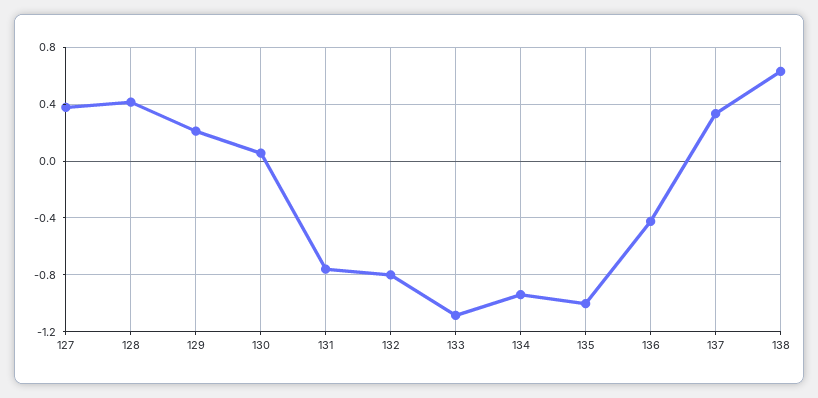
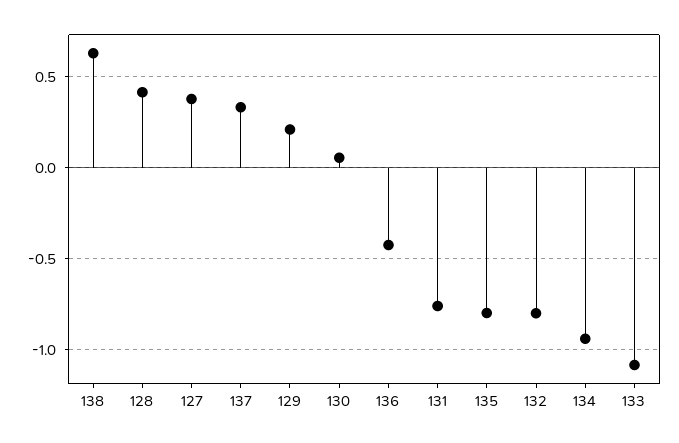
  {
    "127": 0.4,
    "128": 0.4,
    "129": 0.2,
    "130": 0.05,
    "131": -0.75,
    "132": -0.8,
    "133": -1.1,
    "134": -0.95,
-   "135": -1,
+   "135": -0.8,
    "136": -0.45,
    "137": 0.35,
    "138": 0.65
  }

